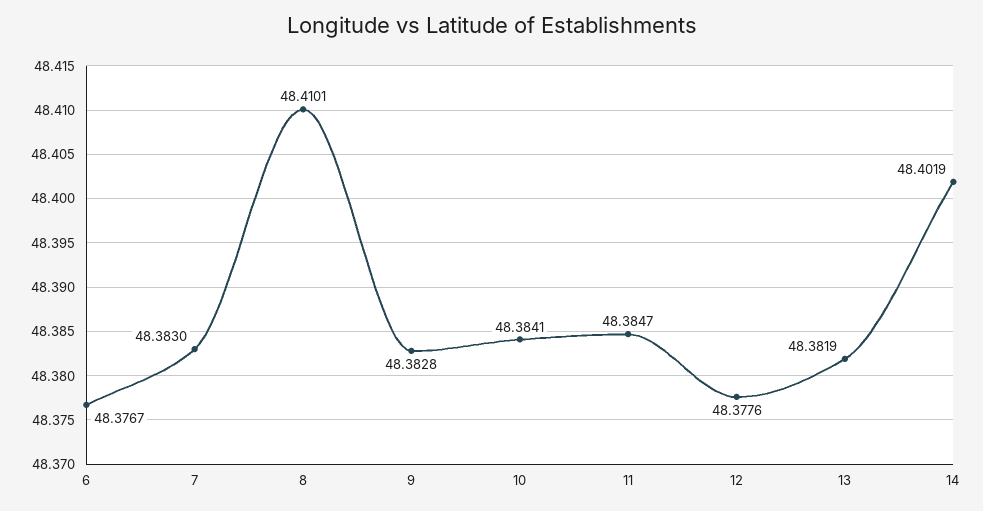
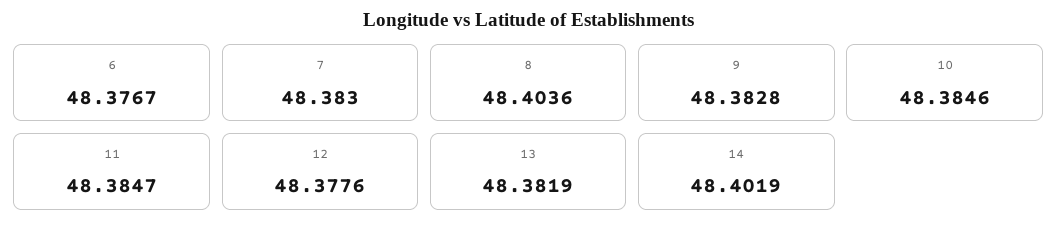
  {
    "6": 48.3767,
    "7": 48.383,
-   "8": 48.4101,
+   "8": 48.4036,
    "9": 48.3828,
-   "10": 48.3841,
+   "10": 48.3846,
    "11": 48.3847,
    "12": 48.3776,
    "13": 48.3819,
    "14": 48.4019
  }

